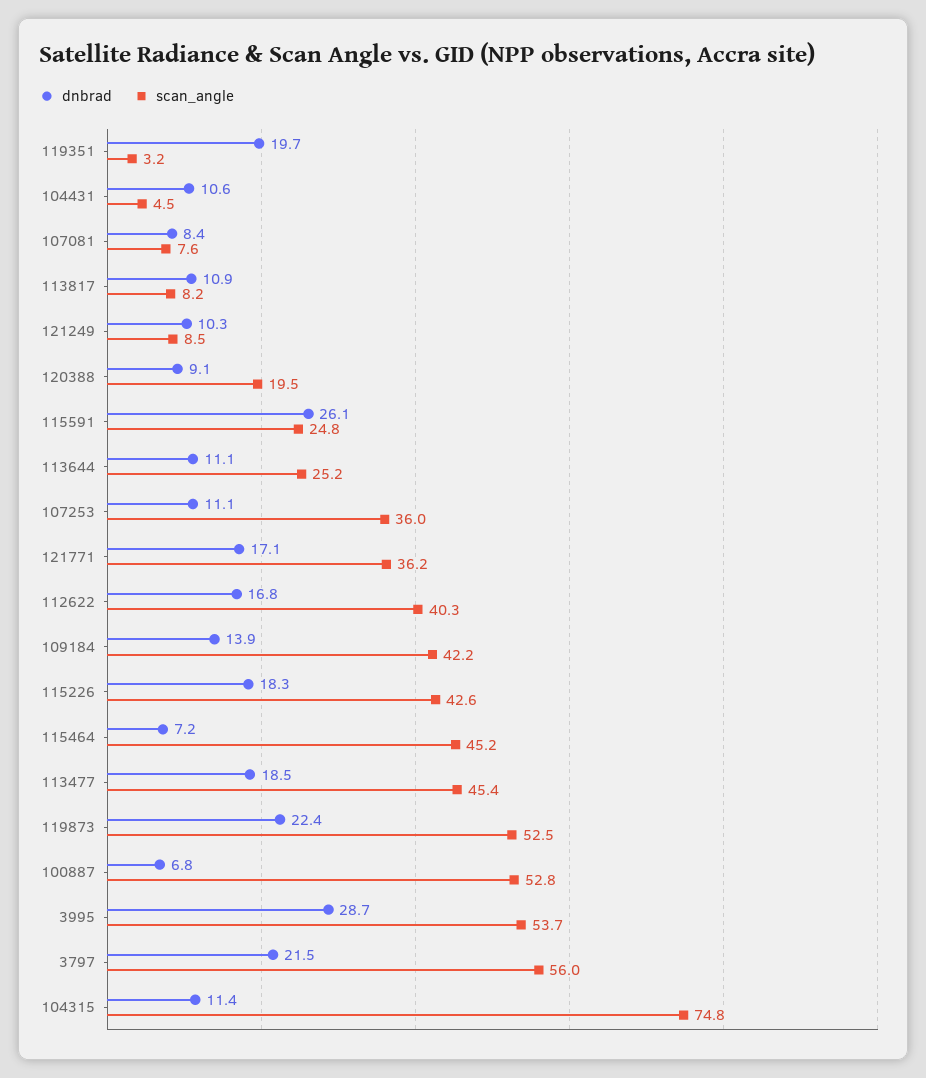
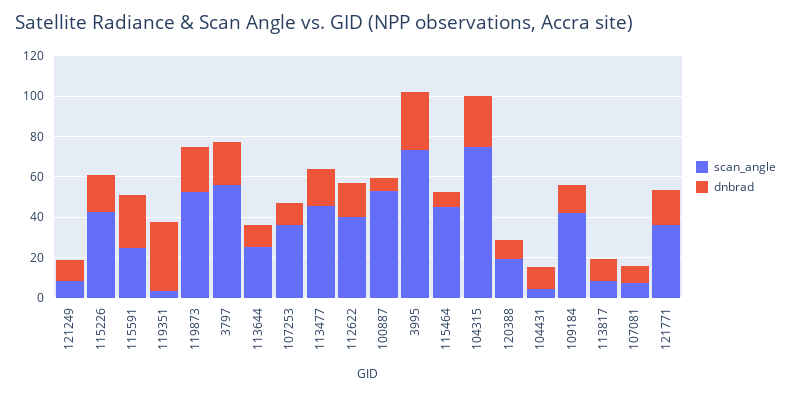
  {
    "dnbrad": {
-     "119351": 19.7,
+     "119351": 35,
      "104431": 10.6,
      "107081": 8.4,
      "113817": 10.9,
      "121249": 10.3,
      "120388": 9.1,
      "115591": 26.1,
      "113644": 11.1,
      "107253": 11.1,
      "121771": 17.1,
      "112622": 16.8,
      "109184": 13.9,
      "115226": 18.3,
      "115464": 7.2,
      "113477": 18.5,
      "119873": 22.4,
      "100887": 6.8,
      "3995": 28.7,
      "3797": 21.5,
-     "104315": 11.4
+     "104315": 25
    },
    "scan_angle": {
      "119351": 3.2,
      "104431": 4.5,
      "107081": 7.6,
      "113817": 8.2,
      "121249": 8.5,
      "120388": 19.5,
      "115591": 24.8,
      "113644": 25.2,
      "107253": 36,
      "121771": 36.2,
      "112622": 40.3,
      "109184": 42.2,
      "115226": 42.6,
      "115464": 45.2,
      "113477": 45.4,
      "119873": 52.5,
      "100887": 52.8,
-     "3995": 53.7,
+     "3995": 75,
      "3797": 56,
      "104315": 74.8
    }
  }

